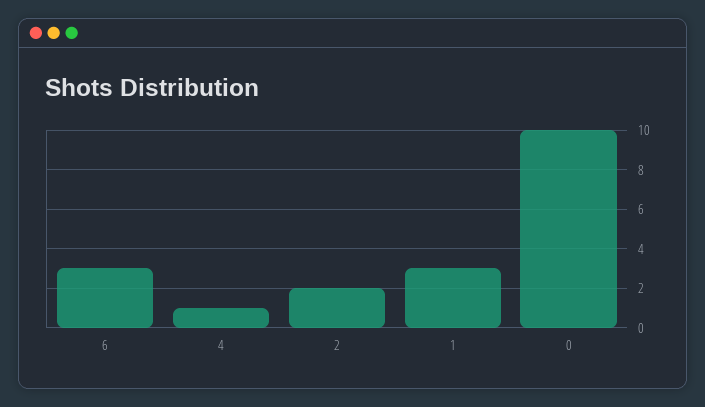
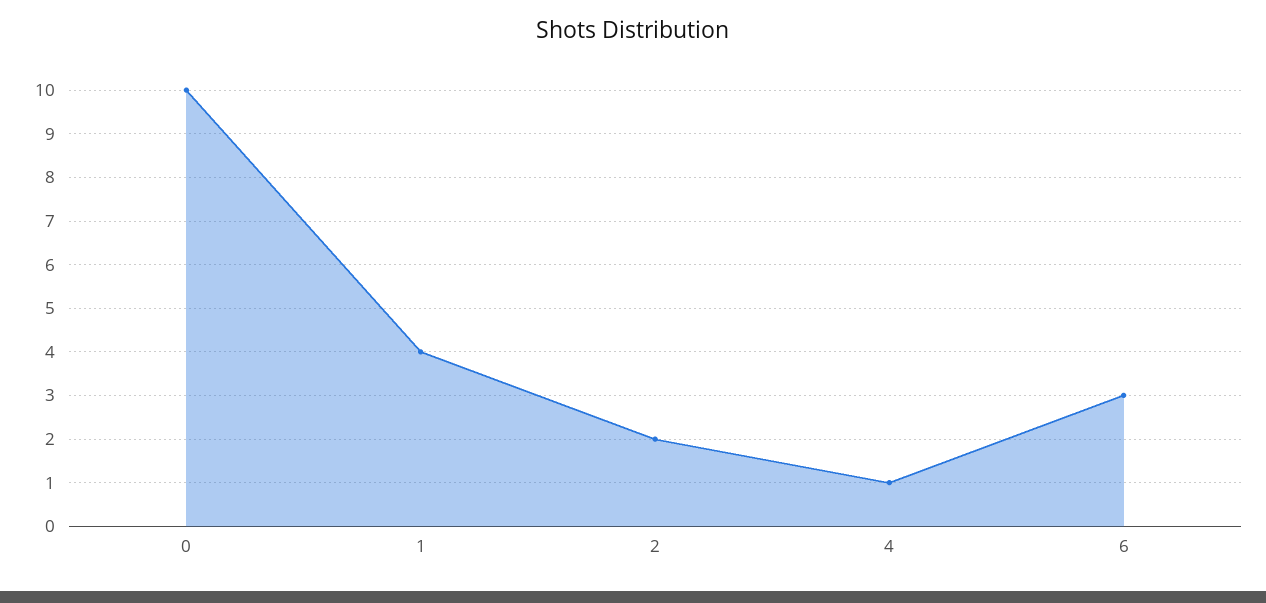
  {
    "6": 3,
    "4": 1,
    "2": 2,
-   "1": 3,
+   "1": 4,
    "0": 10
  }

